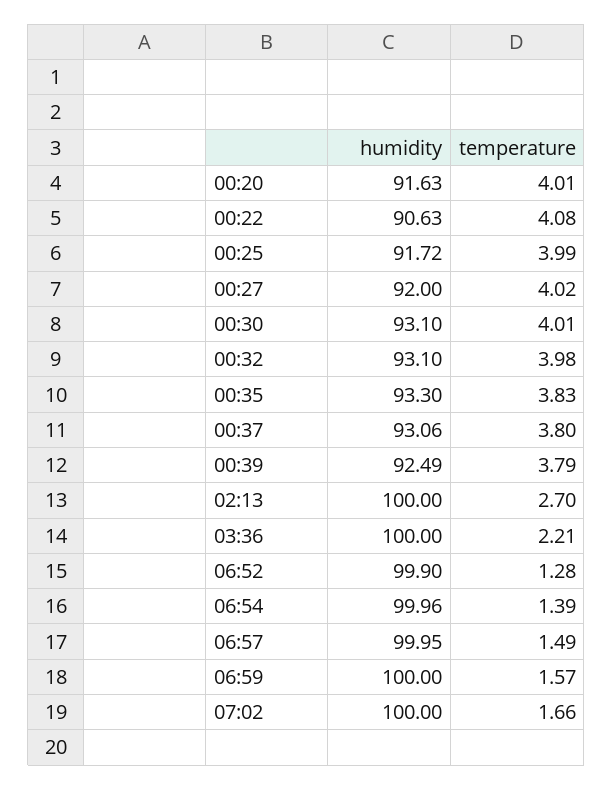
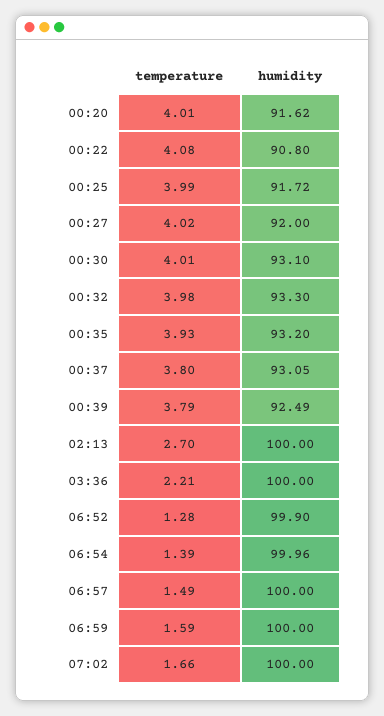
  {
    "humidity": {
-     "00:20": 91.63,
+     "00:20": 91.62,
-     "00:22": 90.63,
+     "00:22": 90.8,
      "00:25": 91.72,
      "00:27": 92,
      "00:30": 93.1,
-     "00:32": 93.1,
+     "00:32": 93.3,
-     "00:35": 93.3,
+     "00:35": 93.2,
-     "00:37": 93.06,
+     "00:37": 93.05,
      "00:39": 92.49,
      "02:13": 100,
      "03:36": 100,
      "06:52": 99.9,
      "06:54": 99.96,
-     "06:57": 99.95,
+     "06:57": 100,
      "06:59": 100,
      "07:02": 100
    },
    "temperature": {
      "00:20": 4.01,
      "00:22": 4.08,
      "00:25": 3.99,
      "00:27": 4.02,
      "00:30": 4.01,
      "00:32": 3.98,
-     "00:35": 3.83,
+     "00:35": 3.93,
      "00:37": 3.8,
      "00:39": 3.79,
      "02:13": 2.7,
      "03:36": 2.21,
      "06:52": 1.28,
      "06:54": 1.39,
      "06:57": 1.49,
-     "06:59": 1.57,
+     "06:59": 1.59,
      "07:02": 1.66
    }
  }

